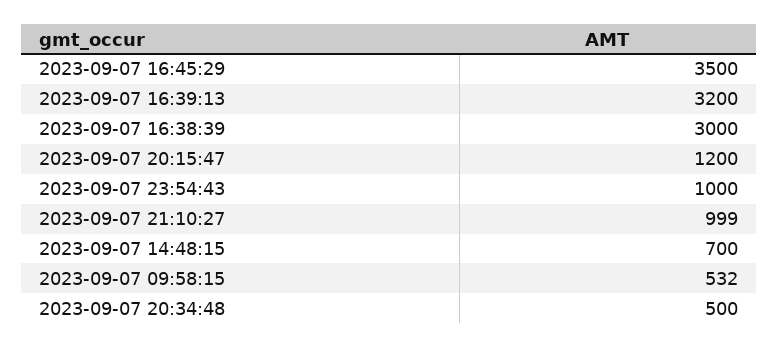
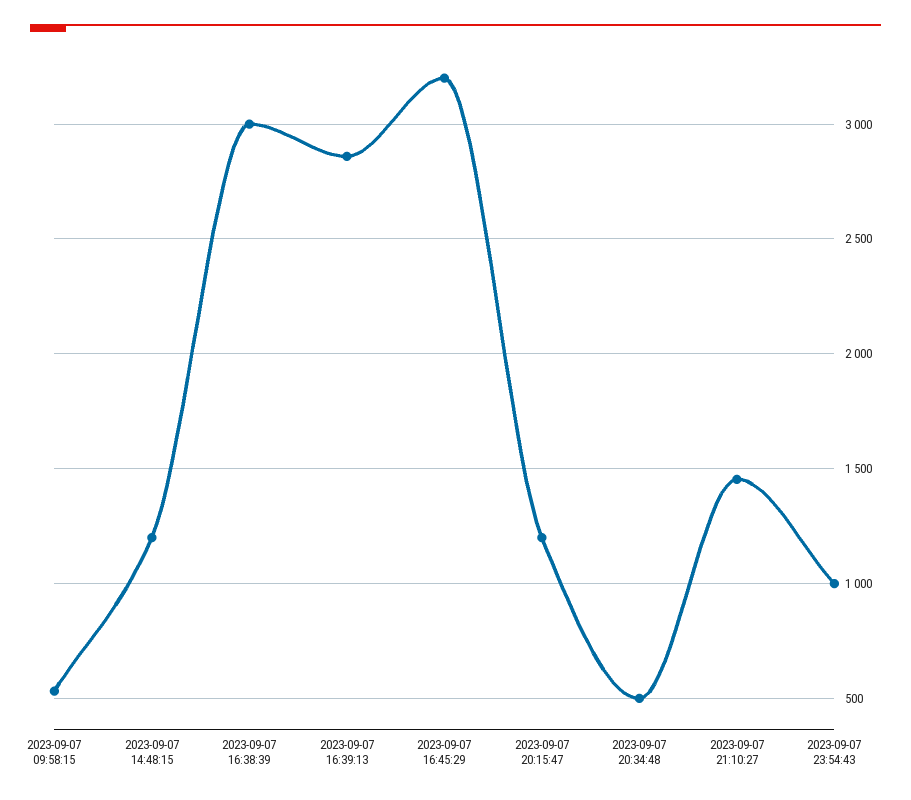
  {
-   "2023-09-07 16:45:29": 3500,
+   "2023-09-07 16:45:29": 3200,
-   "2023-09-07 16:39:13": 3200,
+   "2023-09-07 16:39:13": 2850,
    "2023-09-07 16:38:39": 3000,
    "2023-09-07 20:15:47": 1200,
    "2023-09-07 23:54:43": 1000,
-   "2023-09-07 21:10:27": 999,
+   "2023-09-07 21:10:27": 1450,
-   "2023-09-07 14:48:15": 700,
+   "2023-09-07 14:48:15": 1200,
    "2023-09-07 09:58:15": 532,
    "2023-09-07 20:34:48": 500
  }

